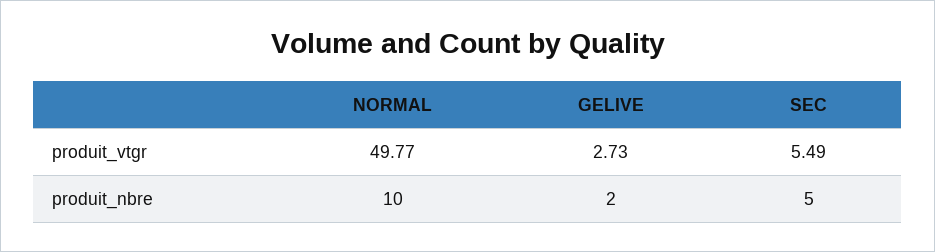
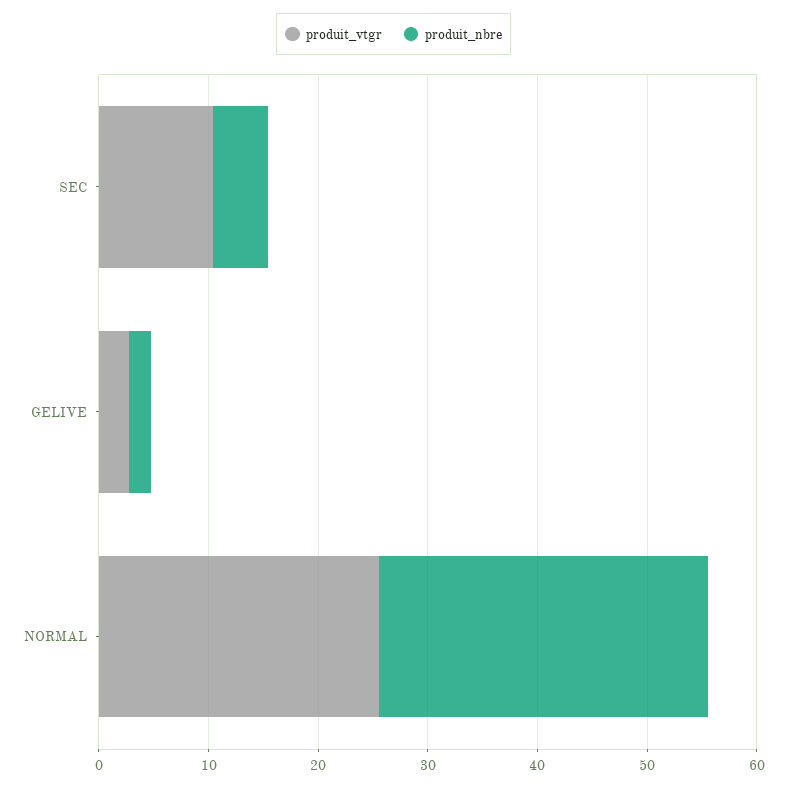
  {
    "produit_vtgr": {
-     "NORMAL": 49.77,
+     "NORMAL": 26,
      "GELIVE": 2.73,
-     "SEC": 5.49
+     "SEC": 10
    },
    "produit_nbre": {
-     "NORMAL": 10,
+     "NORMAL": 30,
      "GELIVE": 2,
      "SEC": 5
    }
  }

